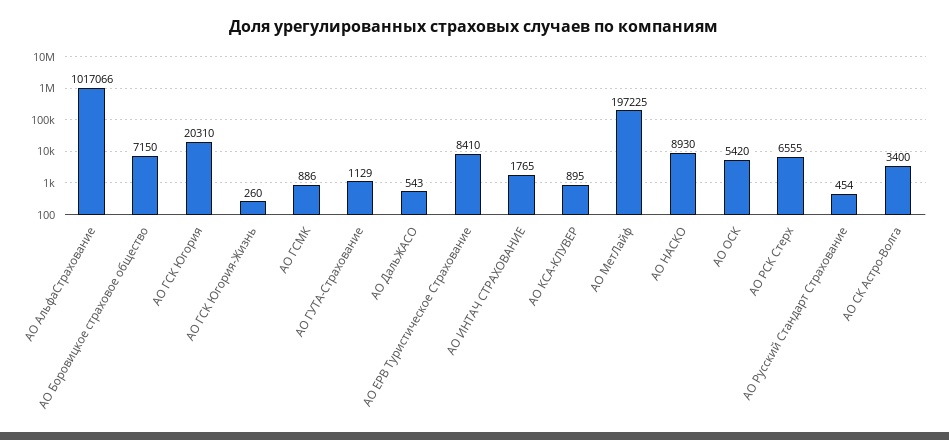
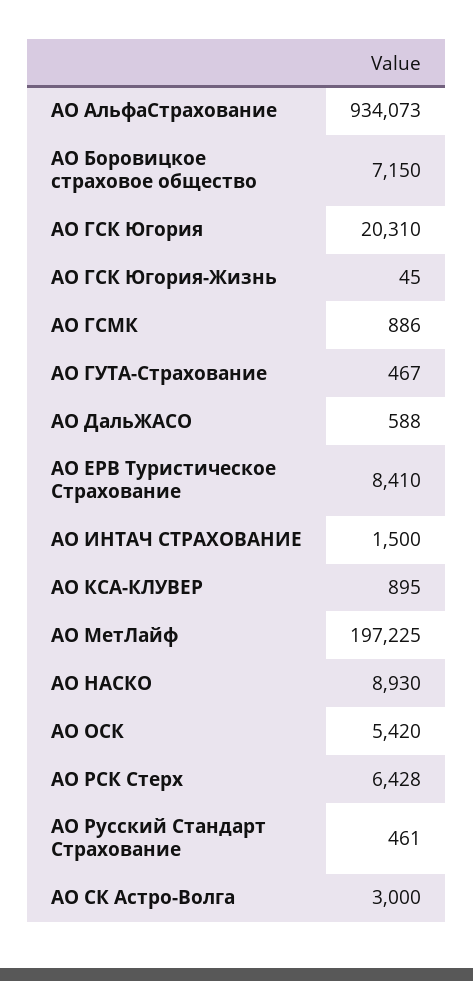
  {
-   "АО АльфаСтрахование": 1017066,
+   "АО АльфаСтрахование": 934073,
    "АО Боровицкое страховое общество": 7150,
    "АО ГСК Югория": 20310,
-   "АО ГСК Югория-Жизнь": 260,
+   "АО ГСК Югория-Жизнь": 45,
    "АО ГСМК": 886,
-   "АО ГУТА-Страхование": 1129,
+   "АО ГУТА-Страхование": 467,
-   "АО ДальЖАСО": 543,
+   "АО ДальЖАСО": 588,
    "АО ЕРВ Туристическое Страхование": 8410,
-   "АО ИНТАЧ СТРАХОВАНИЕ": 1765,
+   "АО ИНТАЧ СТРАХОВАНИЕ": 1500,
    "АО КСА-КЛУВЕР": 895,
    "АО МетЛайф": 197225,
    "АО НАСКО": 8930,
    "АО ОСК": 5420,
-   "АО РСК Стерх": 6555,
+   "АО РСК Стерх": 6428,
-   "АО Русский Стандарт Страхование": 454,
+   "АО Русский Стандарт Страхование": 461,
-   "АО СК Астро-Волга": 3400
+   "АО СК Астро-Волга": 3000
  }

